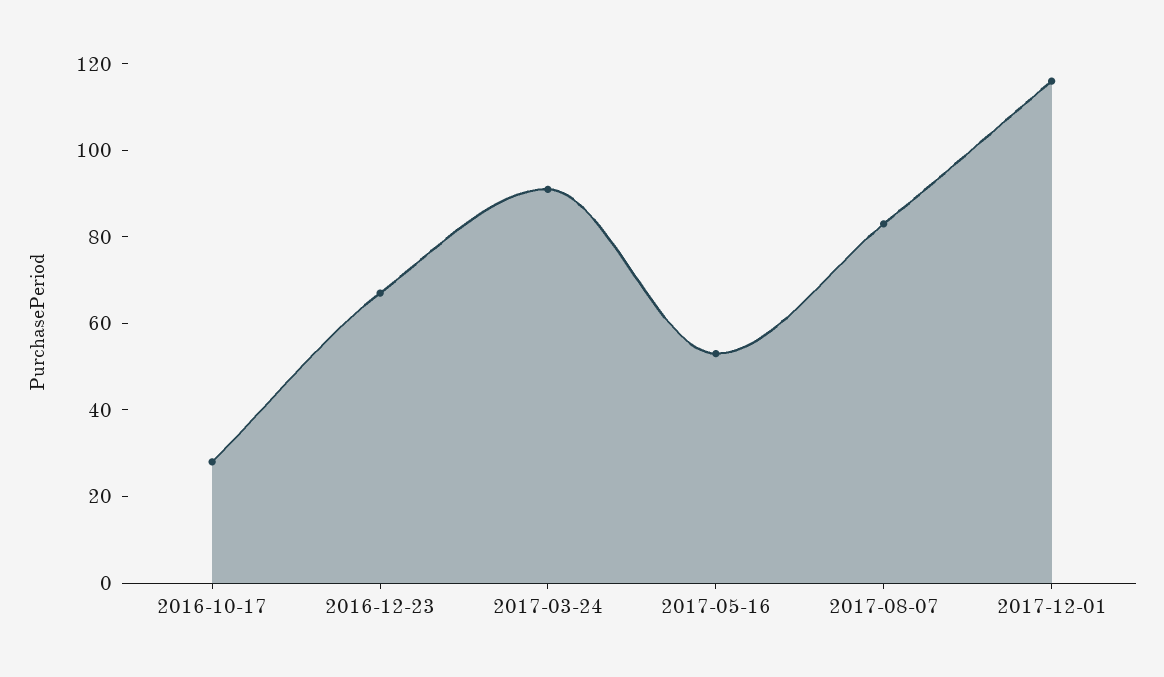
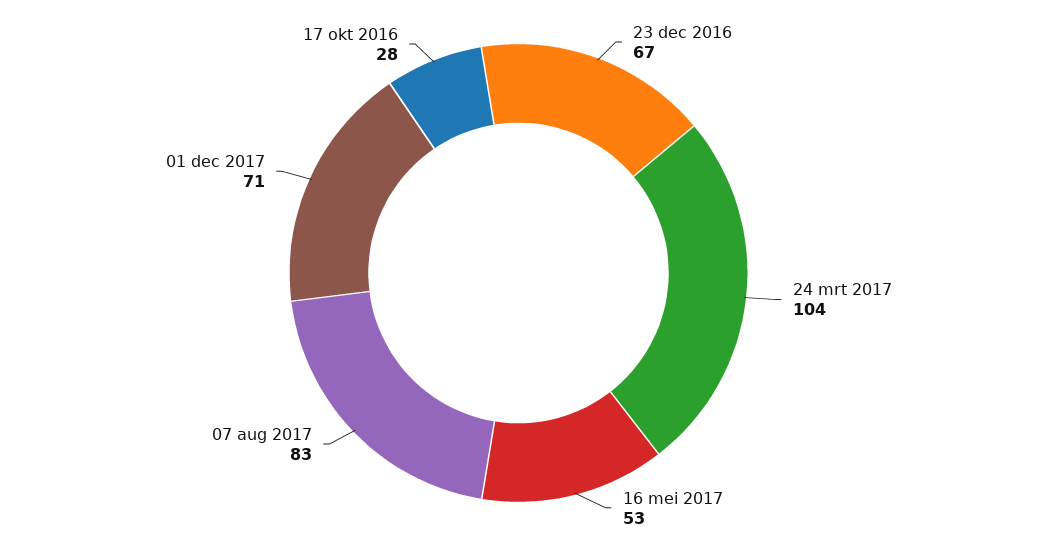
  {
    "2016-10-17": 28,
    "2016-12-23": 67,
-   "2017-03-24": 90,
+   "2017-03-24": 104,
    "2017-05-16": 53,
    "2017-08-07": 83,
-   "2017-12-01": 115
+   "2017-12-01": 71
  }

